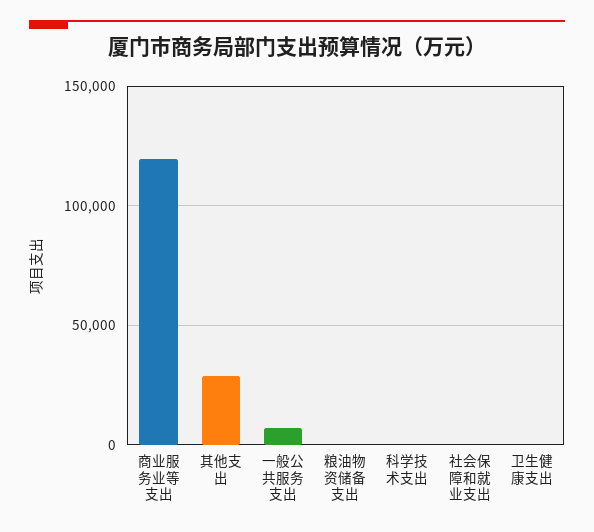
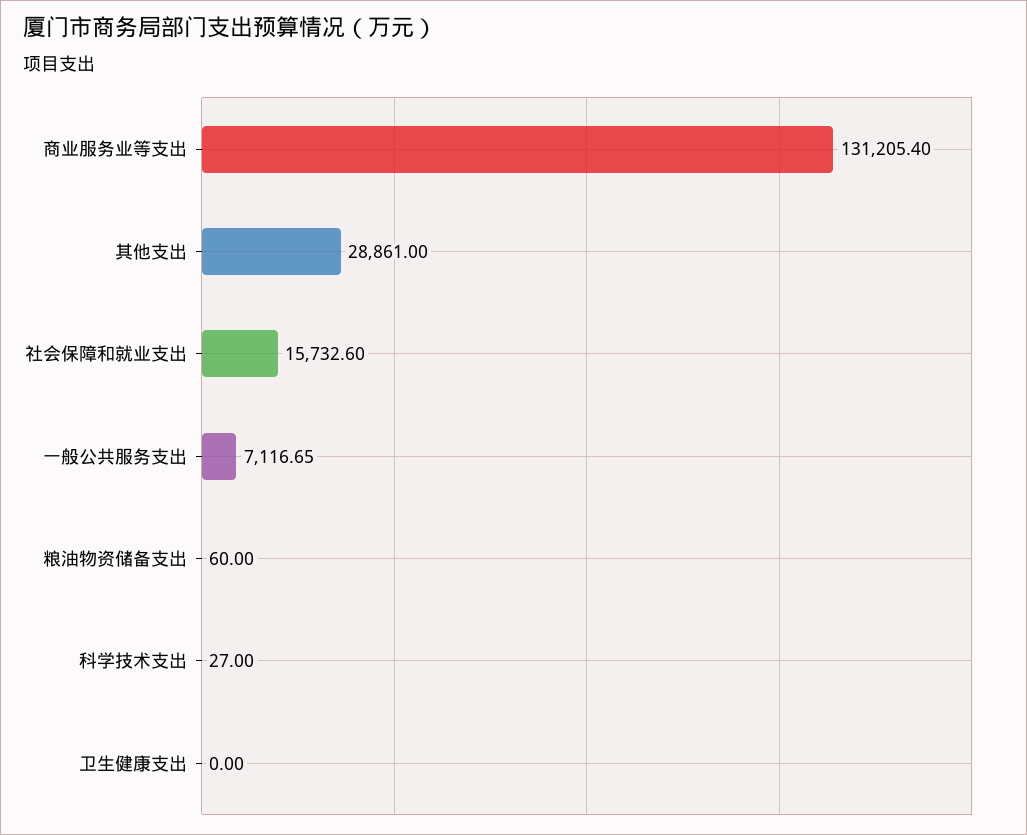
  {
-   "商业服务业等支出": 120000,
+   "商业服务业等支出": 131205.4,
    "其他支出": 28861,
    "一般公共服务支出": 7116.65,
    "粮油物资储备支出": 60,
    "科学技术支出": 27,
-   "社会保障和就业支出": 0,
+   "社会保障和就业支出": 15732.6,
    "卫生健康支出": 0
  }

